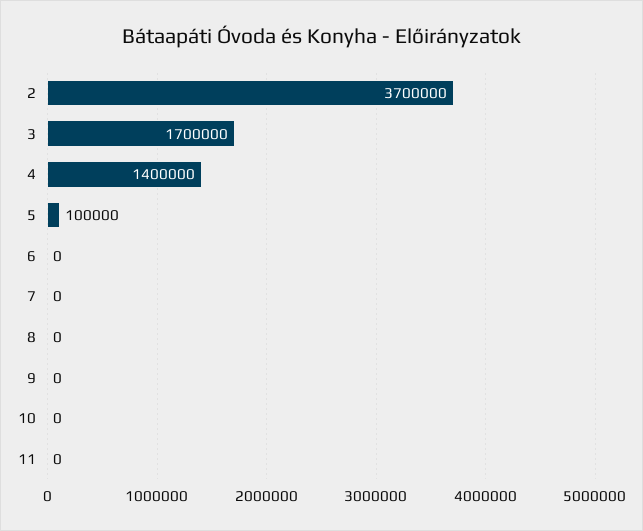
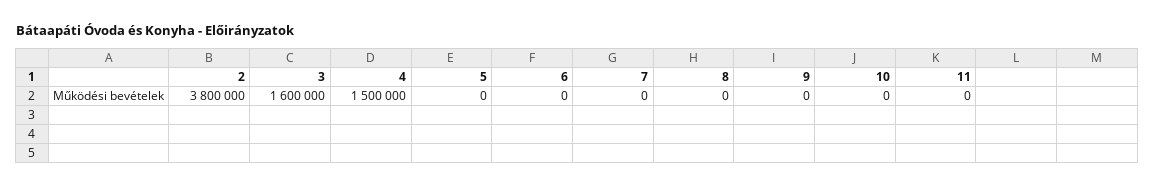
  {
-   "2": 3700000,
+   "2": 3800000,
-   "3": 1700000,
+   "3": 1600000,
-   "4": 1400000,
+   "4": 1500000,
-   "5": 100000,
+   "5": 0,
    "6": 0,
    "7": 0,
    "8": 0,
    "9": 0,
    "10": 0,
    "11": 0
  }

